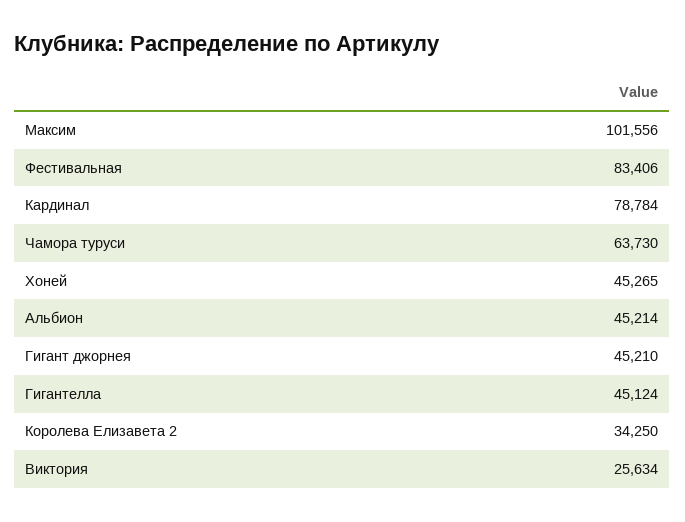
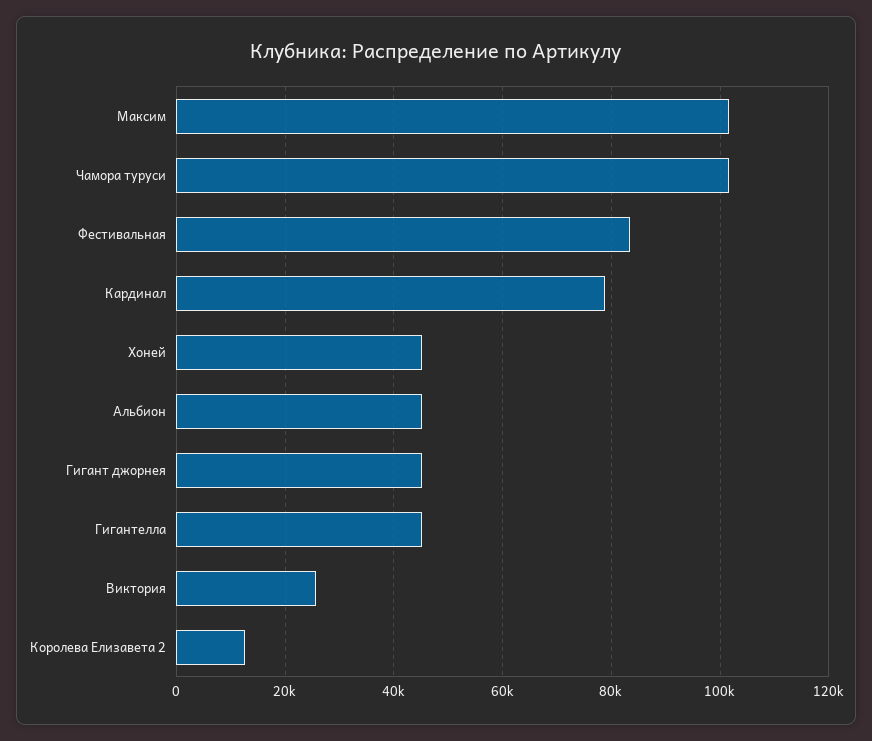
  {
    "Максим": 101556,
    "Фестивальная": 83406,
    "Кардинал": 78784,
-   "Чамора туруси": 63730,
+   "Чамора туруси": 102000,
    "Хоней": 45265,
    "Альбион": 45214,
    "Гигант джорнея": 45210,
    "Гигантелла": 45124,
-   "Королева Елизавета 2": 34250,
+   "Королева Елизавета 2": 12000,
    "Виктория": 25634
  }

